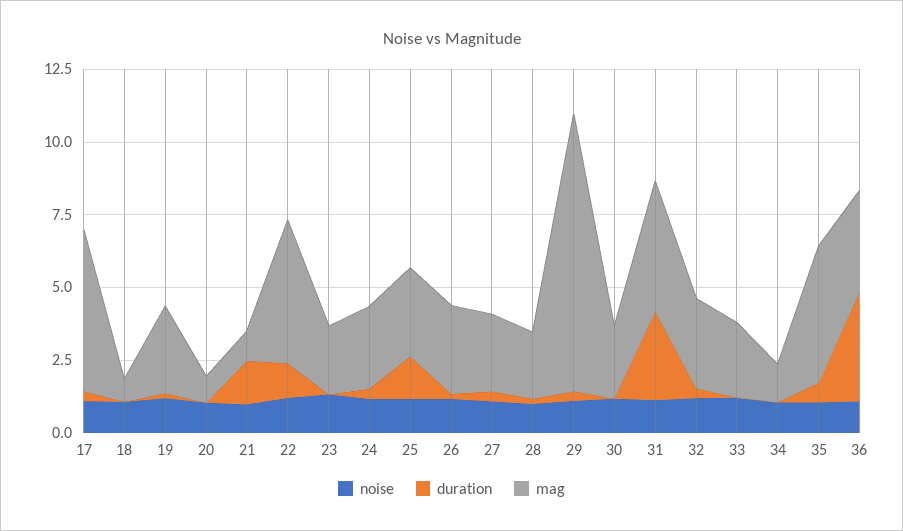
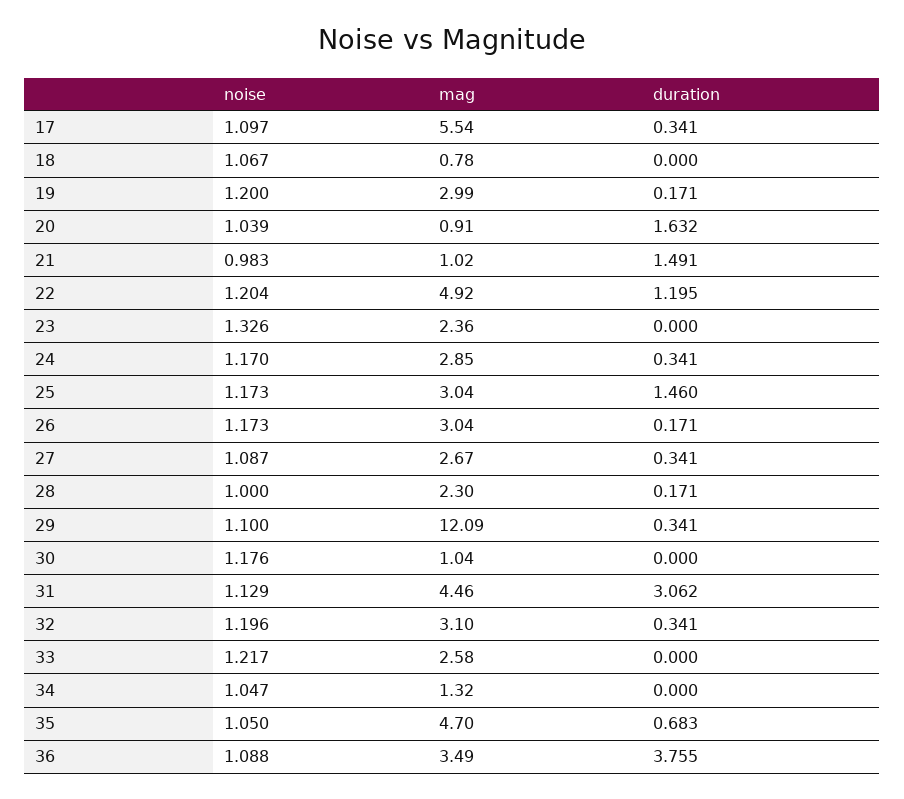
  {
    "noise": {
      "17": 1.097,
      "18": 1.067,
      "19": 1.2,
      "20": 1.039,
      "21": 0.983,
      "22": 1.204,
      "23": 1.326,
      "24": 1.17,
      "25": 1.173,
      "26": 1.173,
      "27": 1.087,
      "28": 1,
      "29": 1.1,
      "30": 1.176,
      "31": 1.129,
      "32": 1.196,
      "33": 1.217,
      "34": 1.047,
      "35": 1.05,
      "36": 1.088
    },
    "duration": {
      "17": 0.341,
      "18": 0,
      "19": 0.171,
-     "20": 0,
+     "20": 1.632,
      "21": 1.491,
      "22": 1.195,
      "23": 0,
      "24": 0.341,
      "25": 1.46,
      "26": 0.171,
      "27": 0.341,
      "28": 0.171,
      "29": 0.341,
      "30": 0,
      "31": 3.062,
      "32": 0.341,
      "33": 0,
      "34": 0,
      "35": 0.683,
      "36": 3.755
    },
    "mag": {
      "17": 5.54,
      "18": 0.78,
      "19": 2.99,
      "20": 0.91,
      "21": 1.02,
      "22": 4.92,
      "23": 2.36,
      "24": 2.85,
      "25": 3.04,
      "26": 3.04,
      "27": 2.67,
      "28": 2.3,
-     "29": 9.5,
+     "29": 12.09,
-     "30": 2.5,
+     "30": 1.04,
      "31": 4.46,
      "32": 3.1,
      "33": 2.58,
      "34": 1.32,
      "35": 4.7,
      "36": 3.49
    }
  }

